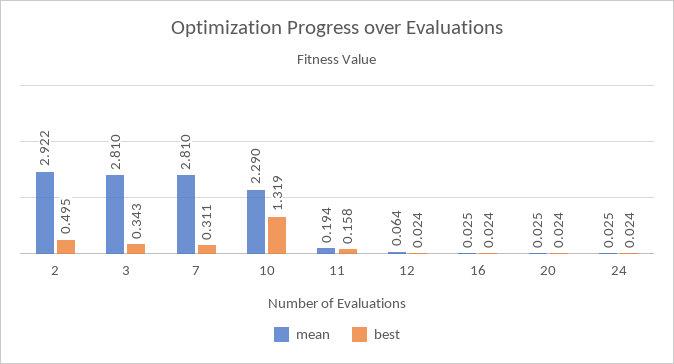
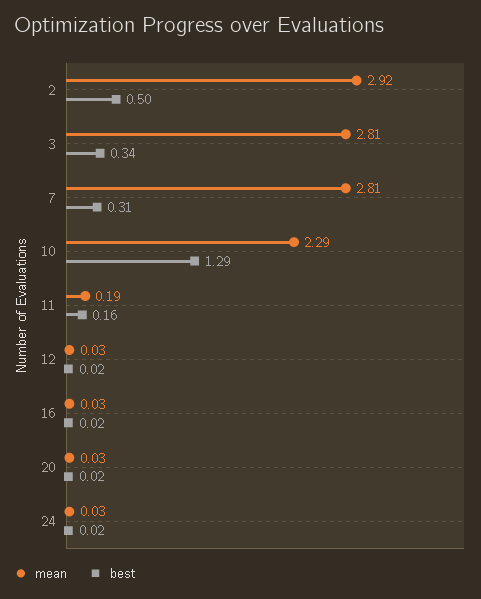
  {
    "mean": {
      "2": 2.922,
      "3": 2.81,
      "7": 2.81,
      "10": 2.29,
      "11": 0.194,
-     "12": 0.064,
+     "12": 0.03,
      "16": 0.025,
      "20": 0.025,
      "24": 0.025
    },
    "best": {
      "2": 0.495,
      "3": 0.343,
      "7": 0.311,
-     "10": 1.319,
+     "10": 1.29,
      "11": 0.158,
      "12": 0.024,
      "16": 0.024,
      "20": 0.024,
      "24": 0.024
    }
  }

